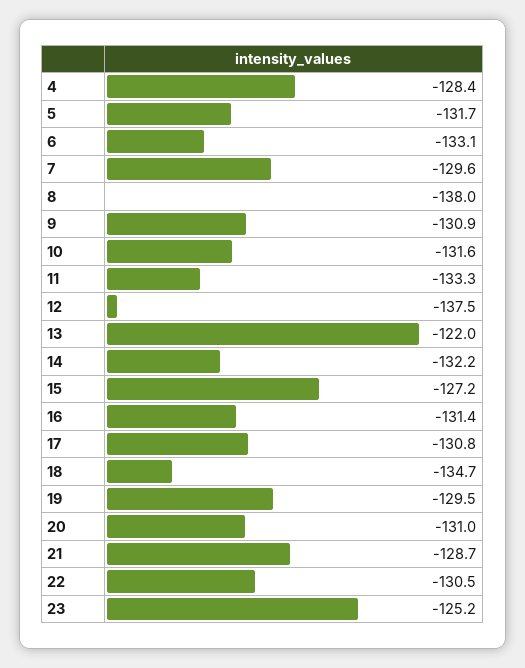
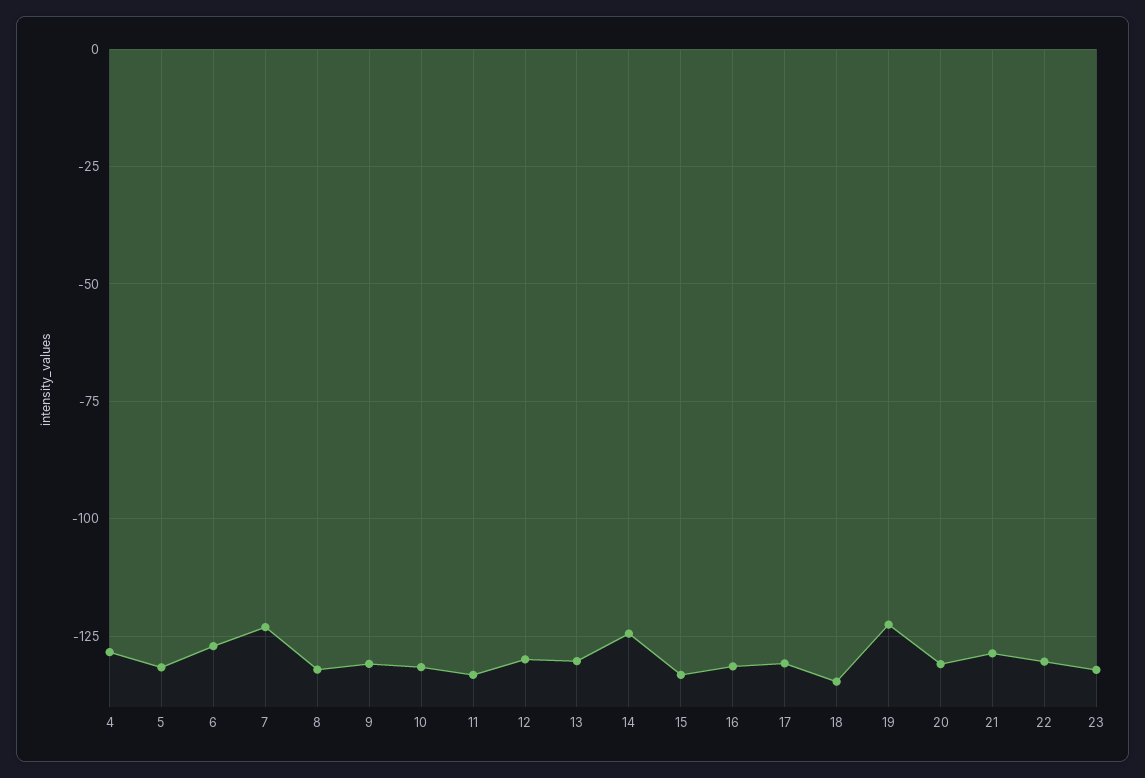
  {
    "4": -128.4,
    "5": -131.7,
-   "6": -133.1,
+   "6": -127.5,
-   "7": -129.6,
+   "7": -122.5,
-   "8": -138,
+   "8": -132.5,
    "9": -130.9,
    "10": -131.6,
    "11": -133.3,
-   "12": -137.5,
+   "12": -130,
-   "13": -122,
+   "13": -130,
-   "14": -132.2,
+   "14": -125,
-   "15": -127.2,
+   "15": -132.5,
    "16": -131.4,
    "17": -130.8,
    "18": -134.7,
-   "19": -129.5,
+   "19": -122.5,
    "20": -131,
    "21": -128.7,
    "22": -130.5,
-   "23": -125.2
+   "23": -132.5
  }

